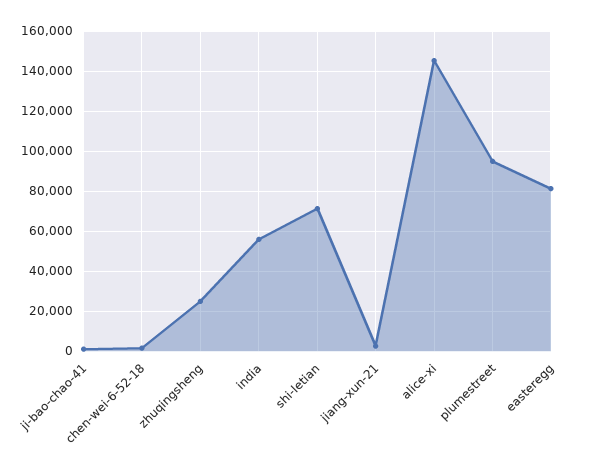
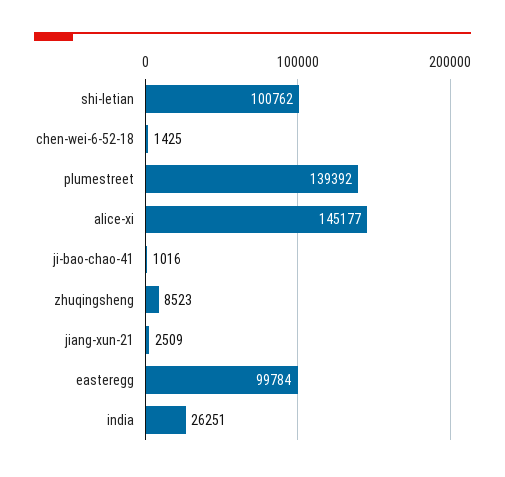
  {
    "ji-bao-chao-41": 1016,
    "chen-wei-6-52-18": 1425,
-   "zhuqingsheng": 25000,
+   "zhuqingsheng": 8523,
-   "india": 55000,
+   "india": 26251,
-   "shi-letian": 70000,
+   "shi-letian": 100762,
    "jiang-xun-21": 2509,
    "alice-xi": 145177,
-   "plumestreet": 95000,
+   "plumestreet": 139392,
-   "easteregg": 80000
+   "easteregg": 99784
  }

